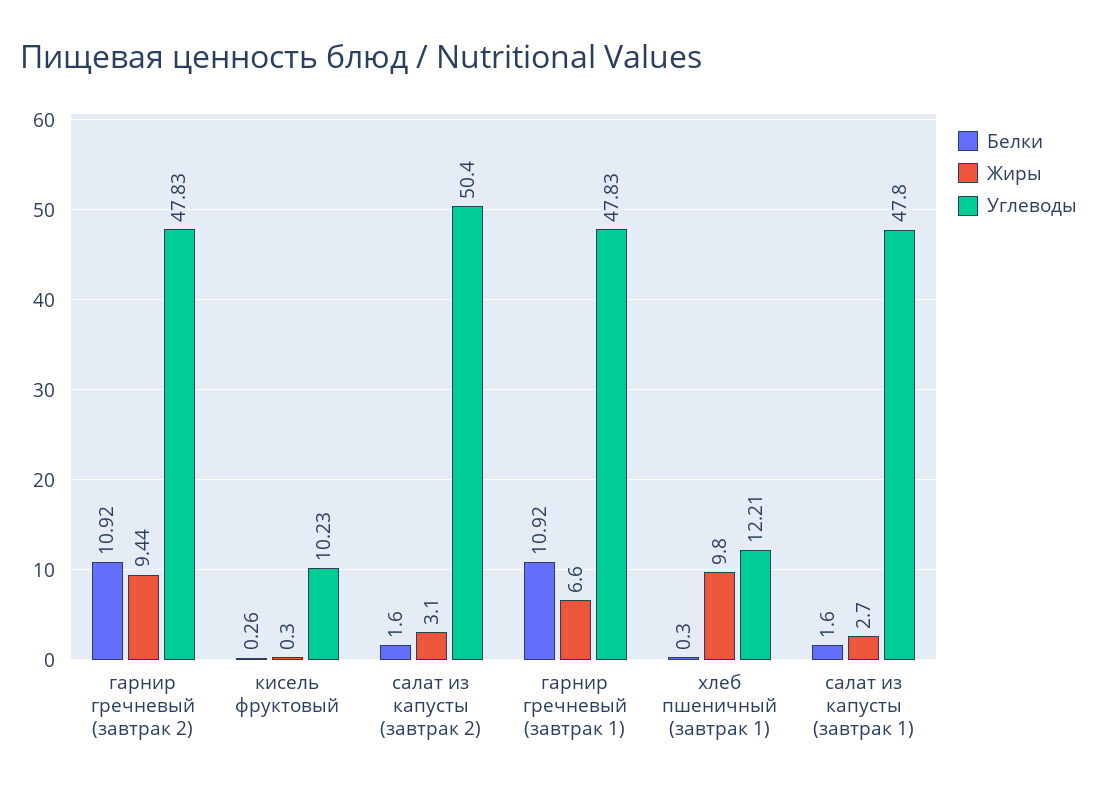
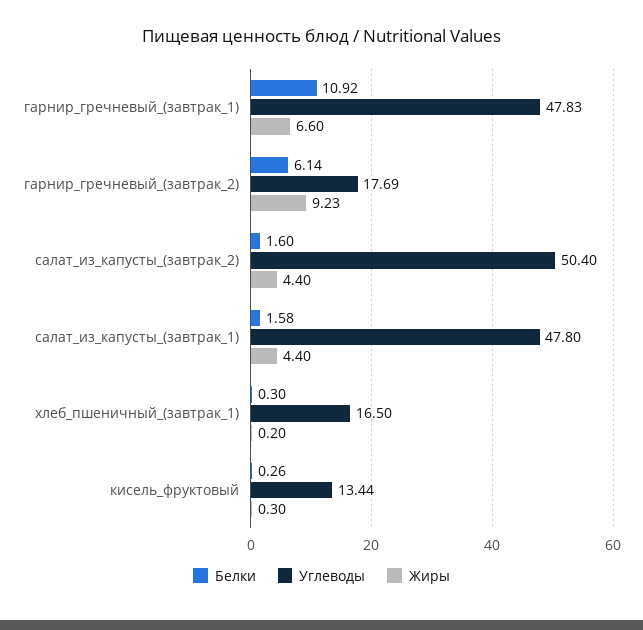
  {
    "Белки": {
-     "гарнир гречневый (завтрак 2)": 10.92,
+     "гарнир гречневый (завтрак 2)": 6.14,
      "кисель фруктовый": 0.26,
      "салат из капусты (завтрак 2)": 1.6,
      "гарнир гречневый (завтрак 1)": 10.92,
      "хлеб пшеничный (завтрак 1)": 0.3,
-     "салат из капусты (завтрак 1)": 1.6
+     "салат из капусты (завтрак 1)": 1.58
    },
    "Жиры": {
-     "гарнир гречневый (завтрак 2)": 9.44,
+     "гарнир гречневый (завтрак 2)": 9.23,
      "кисель фруктовый": 0.3,
-     "салат из капусты (завтрак 2)": 3.1,
+     "салат из капусты (завтрак 2)": 4.4,
      "гарнир гречневый (завтрак 1)": 6.6,
-     "хлеб пшеничный (завтрак 1)": 9.8,
+     "хлеб пшеничный (завтрак 1)": 0.2,
-     "салат из капусты (завтрак 1)": 2.7
+     "салат из капусты (завтрак 1)": 4.4
    },
    "Углеводы": {
-     "гарнир гречневый (завтрак 2)": 47.83,
+     "гарнир гречневый (завтрак 2)": 17.69,
-     "кисель фруктовый": 10.23,
+     "кисель фруктовый": 13.44,
      "салат из капусты (завтрак 2)": 50.4,
      "гарнир гречневый (завтрак 1)": 47.83,
-     "хлеб пшеничный (завтрак 1)": 12.21,
+     "хлеб пшеничный (завтрак 1)": 16.5,
      "салат из капусты (завтрак 1)": 47.8
    }
  }

